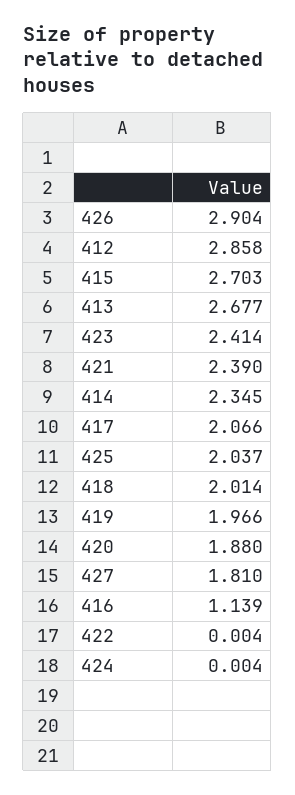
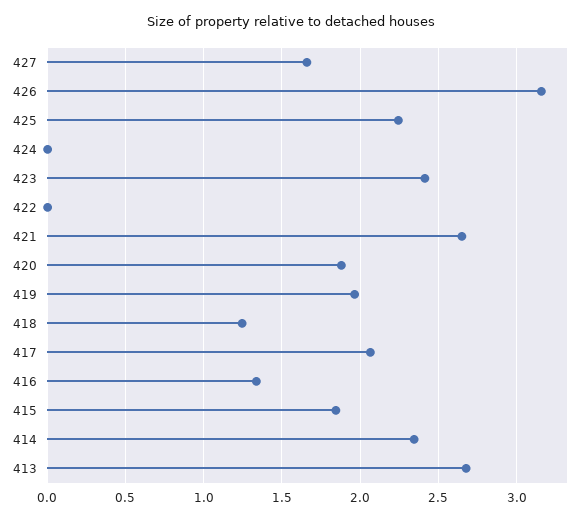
  {
-   "426": 2.904,
+   "426": 3.15,
-   "412": 2.858,
-   "415": 2.703,
+   "415": 1.85,
    "413": 2.677,
    "423": 2.414,
-   "421": 2.39,
+   "421": 2.65,
    "414": 2.345,
    "417": 2.066,
-   "425": 2.037,
+   "425": 2.25,
-   "418": 2.014,
+   "418": 1.25,
    "419": 1.966,
    "420": 1.88,
-   "427": 1.81,
+   "427": 1.65,
-   "416": 1.139,
+   "416": 1.35,
    "422": 0.004,
    "424": 0.004
  }

